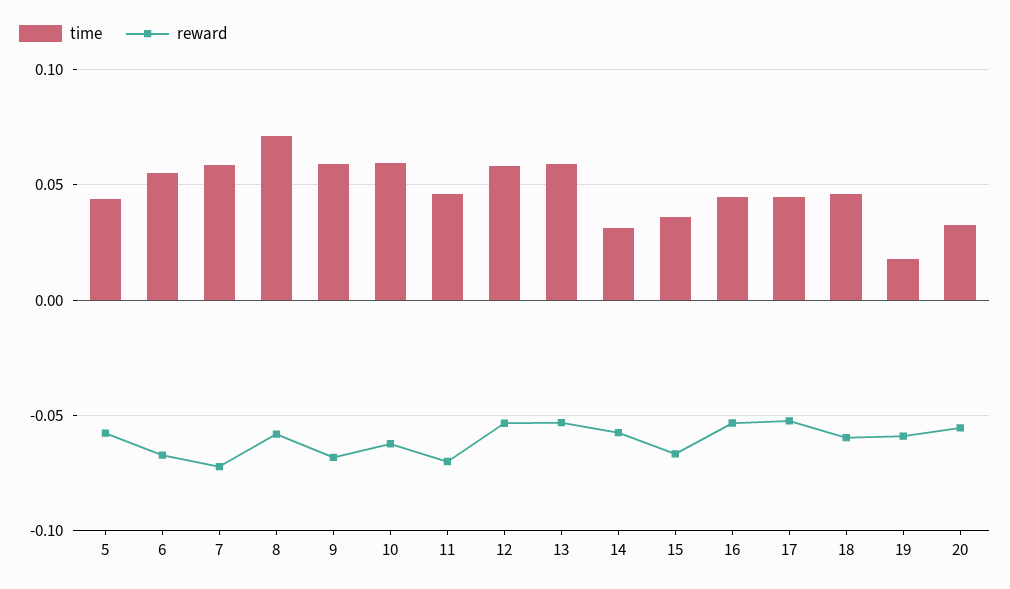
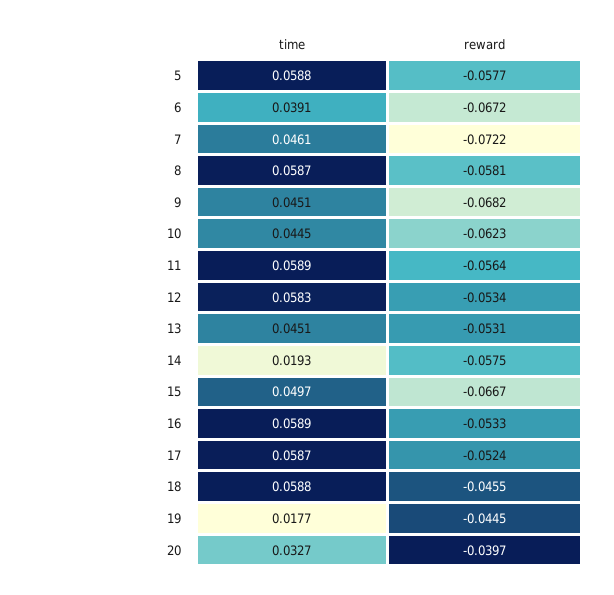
  {
    "time": {
-     "5": 0.045,
+     "5": 0.0588,
-     "6": 0.055,
+     "6": 0.0391,
-     "7": 0.06,
+     "7": 0.0461,
-     "8": 0.07,
+     "8": 0.0587,
-     "9": 0.06,
+     "9": 0.0451,
-     "10": 0.06,
+     "10": 0.0445,
-     "11": 0.045,
+     "11": 0.0589,
      "12": 0.0583,
-     "13": 0.06,
+     "13": 0.0451,
-     "14": 0.03,
+     "14": 0.0193,
-     "15": 0.035,
+     "15": 0.0497,
-     "16": 0.045,
+     "16": 0.0589,
-     "17": 0.045,
+     "17": 0.0587,
-     "18": 0.045,
+     "18": 0.0588,
      "19": 0.0177,
      "20": 0.0327
    },
    "reward": {
      "5": -0.0577,
      "6": -0.0672,
      "7": -0.0722,
      "8": -0.0581,
      "9": -0.0682,
      "10": -0.0623,
-     "11": -0.07,
+     "11": -0.0564,
      "12": -0.0534,
      "13": -0.0531,
      "14": -0.0575,
      "15": -0.0667,
      "16": -0.0533,
      "17": -0.0524,
-     "18": -0.06,
+     "18": -0.0455,
-     "19": -0.06,
+     "19": -0.0445,
-     "20": -0.055
+     "20": -0.0397
    }
  }

